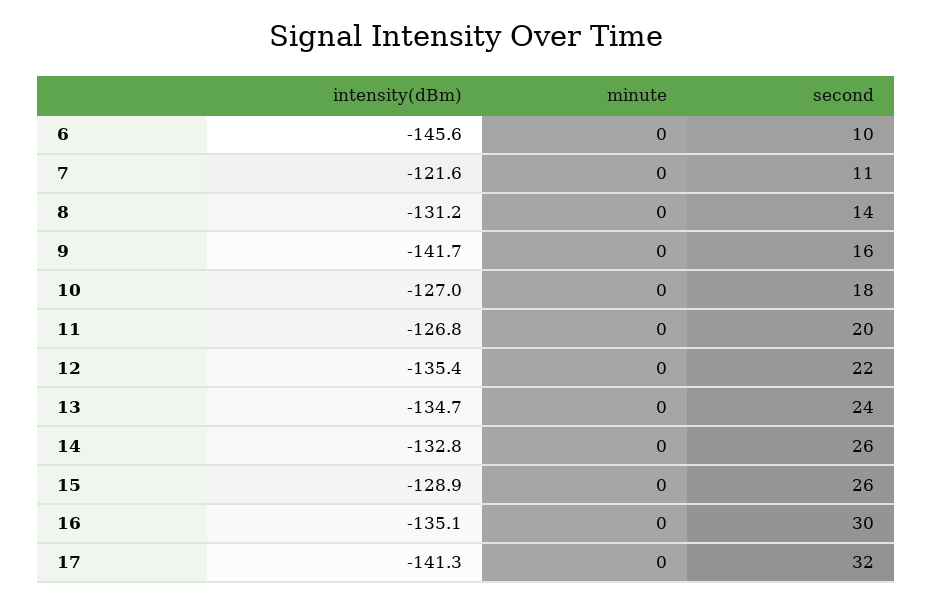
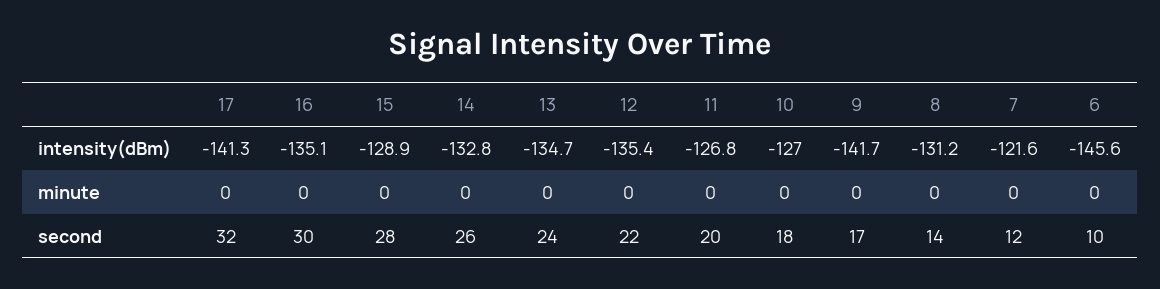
  {
    "intensity(dBm)": {
      "6": -145.6,
      "7": -121.6,
      "8": -131.2,
      "9": -141.7,
      "10": -127,
      "11": -126.8,
      "12": -135.4,
      "13": -134.7,
      "14": -132.8,
      "15": -128.9,
      "16": -135.1,
      "17": -141.3
    },
    "minute": {
      "6": 0,
      "7": 0,
      "8": 0,
      "9": 0,
      "10": 0,
      "11": 0,
      "12": 0,
      "13": 0,
      "14": 0,
      "15": 0,
      "16": 0,
      "17": 0
    },
    "second": {
      "6": 10,
-     "7": 11,
+     "7": 12,
      "8": 14,
-     "9": 16,
+     "9": 17,
      "10": 18,
      "11": 20,
      "12": 22,
      "13": 24,
      "14": 26,
-     "15": 26,
+     "15": 28,
      "16": 30,
      "17": 32
    }
  }

